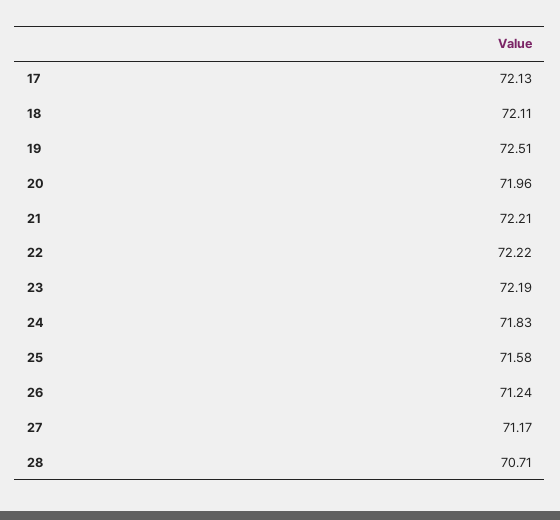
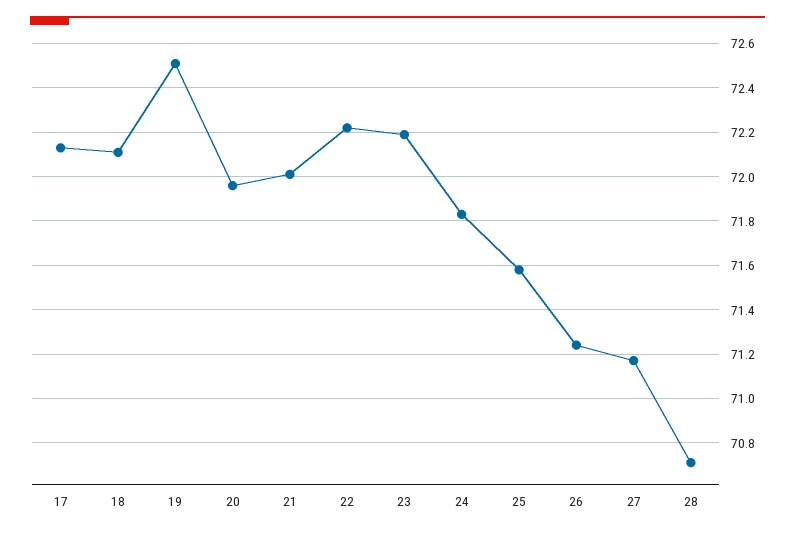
  {
    "17": 72.13,
    "18": 72.11,
    "19": 72.51,
    "20": 71.96,
-   "21": 72.21,
+   "21": 72,
    "22": 72.22,
    "23": 72.19,
    "24": 71.83,
    "25": 71.58,
    "26": 71.24,
    "27": 71.17,
    "28": 70.71
  }

